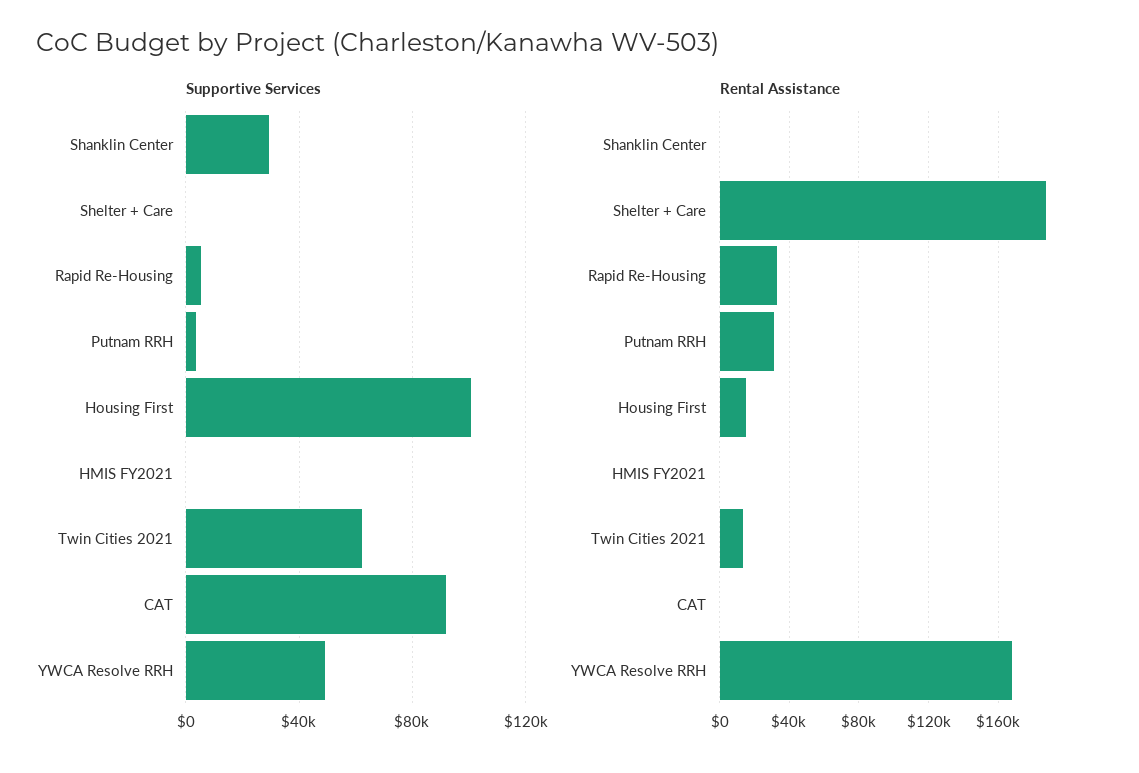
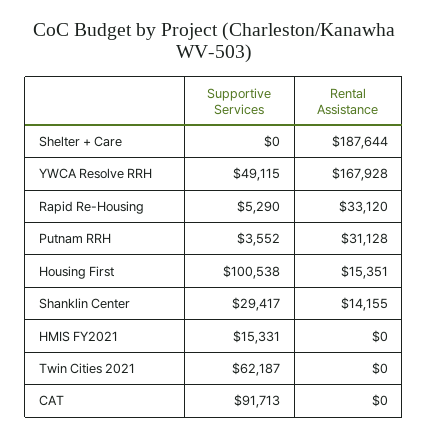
  {
    "Supportive Services": {
      "Shanklin Center": 29417,
      "Shelter + Care": 0,
      "Rapid Re-Housing": 5290,
      "Putnam RRH": 3552,
      "Housing First": 100538,
-     "HMIS FY2021": 0,
+     "HMIS FY2021": 15331,
      "Twin Cities 2021": 62187,
      "CAT": 91713,
      "YWCA Resolve RRH": 49115
    },
    "Rental Assistance": {
-     "Shanklin Center": 0,
+     "Shanklin Center": 14155,
      "Shelter + Care": 187644,
      "Rapid Re-Housing": 33120,
      "Putnam RRH": 31128,
      "Housing First": 15351,
      "HMIS FY2021": 0,
-     "Twin Cities 2021": 15000,
+     "Twin Cities 2021": 0,
      "CAT": 0,
      "YWCA Resolve RRH": 167928
    }
  }

